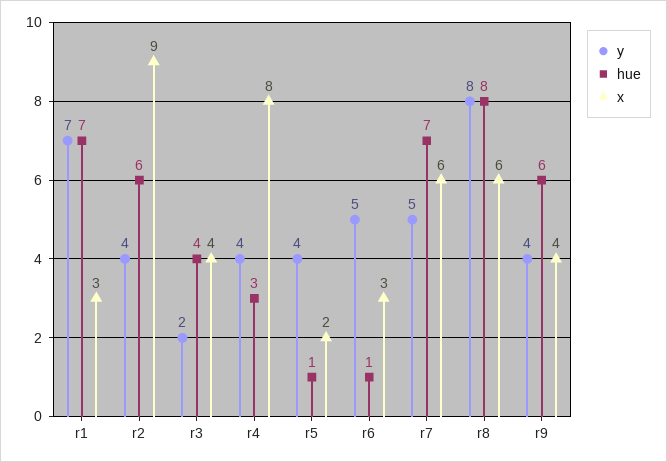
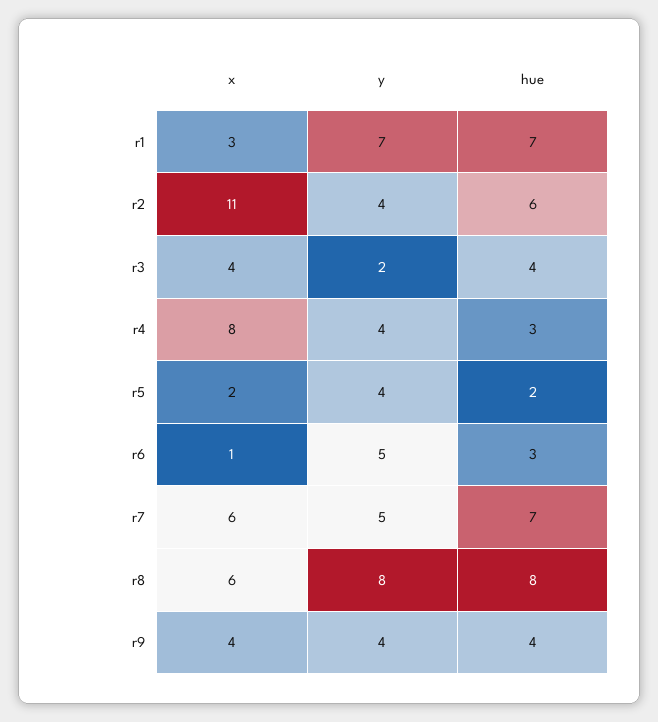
  {
    "y": {
      "r1": 7,
      "r2": 4,
      "r3": 2,
      "r4": 4,
      "r5": 4,
      "r6": 5,
      "r7": 5,
      "r8": 8,
      "r9": 4
    },
    "hue": {
      "r1": 7,
      "r2": 6,
      "r3": 4,
      "r4": 3,
-     "r5": 1,
+     "r5": 2,
-     "r6": 1,
+     "r6": 3,
      "r7": 7,
      "r8": 8,
-     "r9": 6
+     "r9": 4
    },
    "x": {
      "r1": 3,
-     "r2": 9,
+     "r2": 11,
      "r3": 4,
      "r4": 8,
      "r5": 2,
-     "r6": 3,
+     "r6": 1,
      "r7": 6,
      "r8": 6,
      "r9": 4
    }
  }

